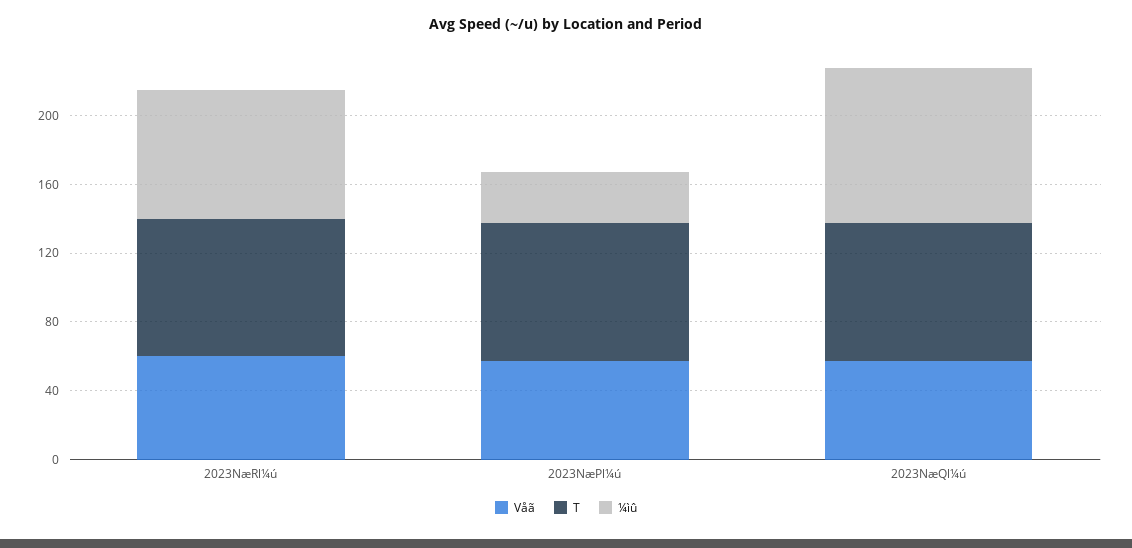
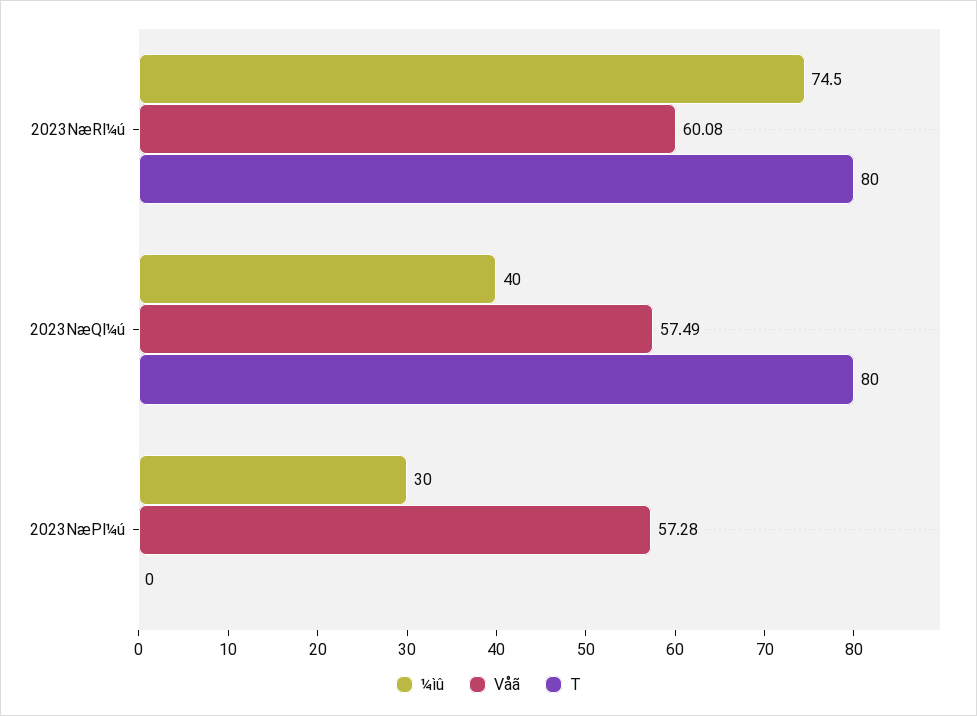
  {
    "Våã": {
      "2023NæRl¼ú": 60.08,
      "2023NæPl¼ú": 57.28,
      "2023NæQl¼ú": 57.49
    },
    "T": {
      "2023NæRl¼ú": 80,
-     "2023NæPl¼ú": 80,
+     "2023NæPl¼ú": 0,
      "2023NæQl¼ú": 80
    },
    "¼ìû": {
      "2023NæRl¼ú": 74.5,
      "2023NæPl¼ú": 30,
-     "2023NæQl¼ú": 90
+     "2023NæQl¼ú": 40
    }
  }

